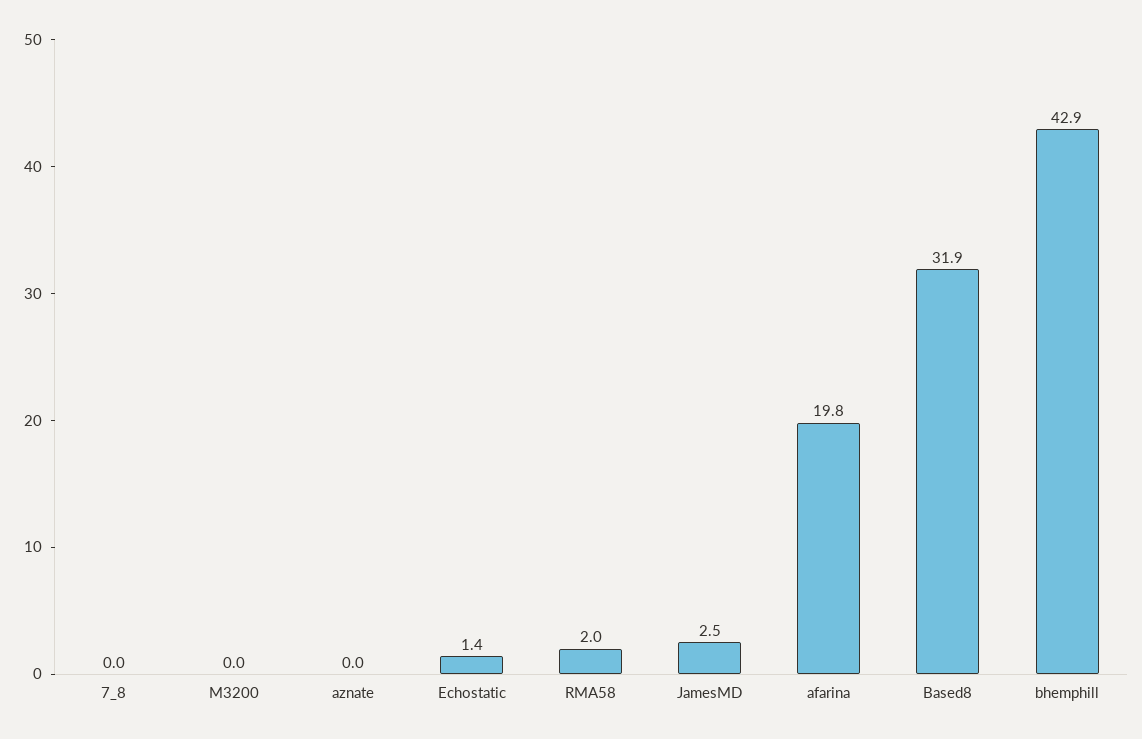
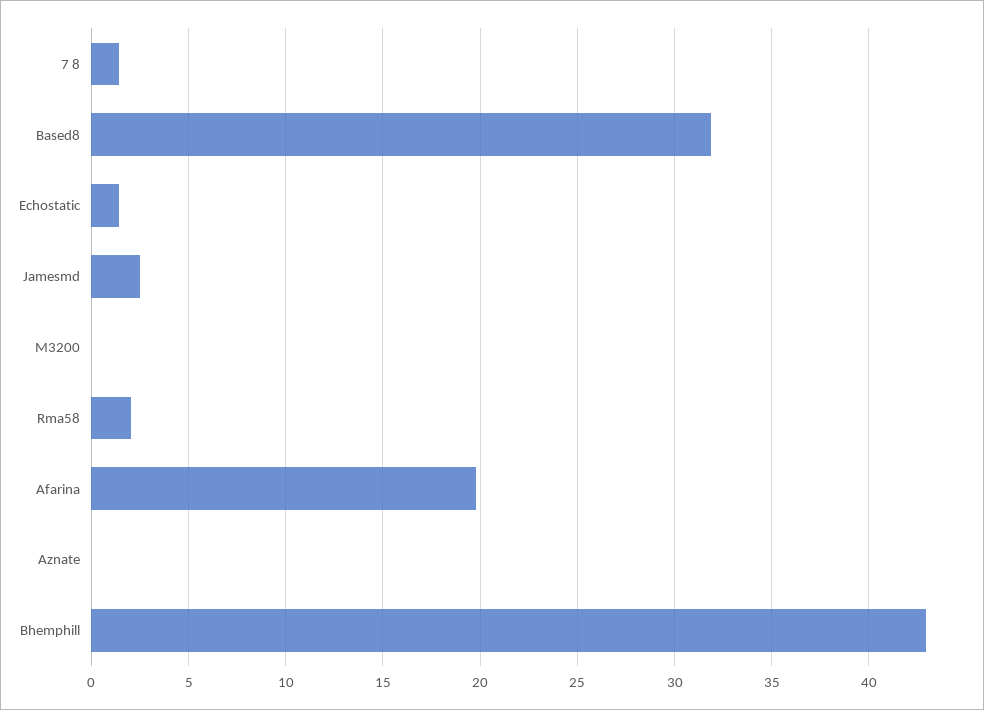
  {
-   "7_8": 0,
+   "7_8": 1.5,
    "M3200": 0,
    "aznate": 0,
    "Echostatic": 1.4,
    "RMA58": 2,
    "JamesMD": 2.5,
    "afarina": 19.8,
    "Based8": 31.9,
    "bhemphill": 42.9
  }

